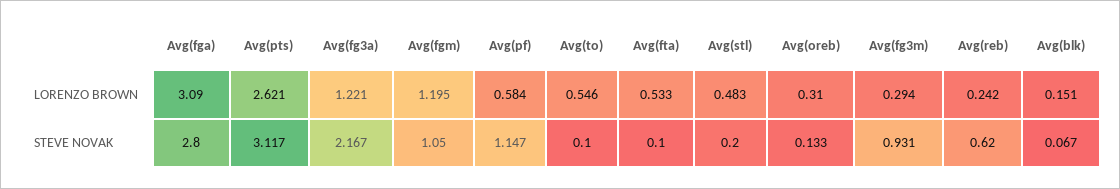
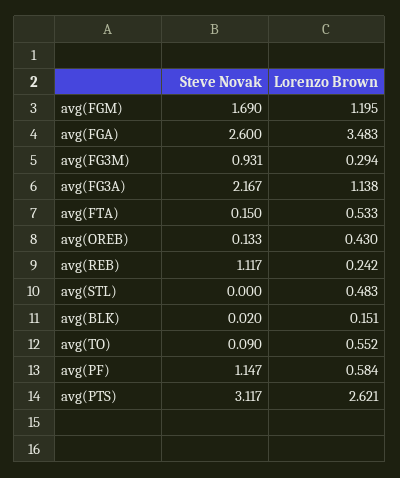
  {
    "Avg(fga)": {
-     "LORENZO BROWN": 3.09,
+     "LORENZO BROWN": 3.483,
-     "STEVE NOVAK": 2.8
+     "STEVE NOVAK": 2.6
    },
    "Avg(pts)": {
      "LORENZO BROWN": 2.621,
      "STEVE NOVAK": 3.117
    },
    "Avg(fg3a)": {
-     "LORENZO BROWN": 1.221,
+     "LORENZO BROWN": 1.138,
      "STEVE NOVAK": 2.167
    },
    "Avg(fgm)": {
      "LORENZO BROWN": 1.195,
-     "STEVE NOVAK": 1.05
+     "STEVE NOVAK": 1.69
    },
    "Avg(pf)": {
      "LORENZO BROWN": 0.584,
      "STEVE NOVAK": 1.147
    },
    "Avg(to)": {
-     "LORENZO BROWN": 0.546,
+     "LORENZO BROWN": 0.552,
-     "STEVE NOVAK": 0.1
+     "STEVE NOVAK": 0.09
    },
    "Avg(fta)": {
      "LORENZO BROWN": 0.533,
-     "STEVE NOVAK": 0.1
+     "STEVE NOVAK": 0.15
    },
    "Avg(stl)": {
      "LORENZO BROWN": 0.483,
-     "STEVE NOVAK": 0.2
+     "STEVE NOVAK": 0
    },
    "Avg(oreb)": {
-     "LORENZO BROWN": 0.31,
+     "LORENZO BROWN": 0.43,
      "STEVE NOVAK": 0.133
    },
    "Avg(fg3m)": {
      "LORENZO BROWN": 0.294,
      "STEVE NOVAK": 0.931
    },
    "Avg(reb)": {
      "LORENZO BROWN": 0.242,
-     "STEVE NOVAK": 0.62
+     "STEVE NOVAK": 1.117
    },
    "Avg(blk)": {
      "LORENZO BROWN": 0.151,
-     "STEVE NOVAK": 0.067
+     "STEVE NOVAK": 0.02
    }
  }

